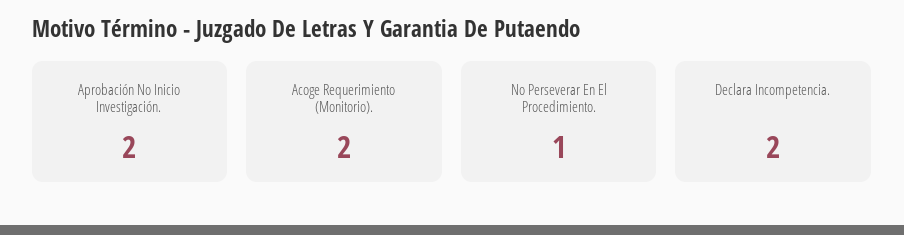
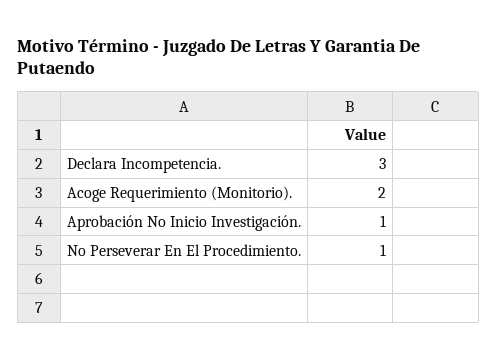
  {
-   "Aprobación No Inicio Investigación.": 2,
+   "Aprobación No Inicio Investigación.": 1,
    "Acoge Requerimiento (Monitorio).": 2,
    "No Perseverar En El Procedimiento.": 1,
-   "Declara Incompetencia.": 2
+   "Declara Incompetencia.": 3
  }

